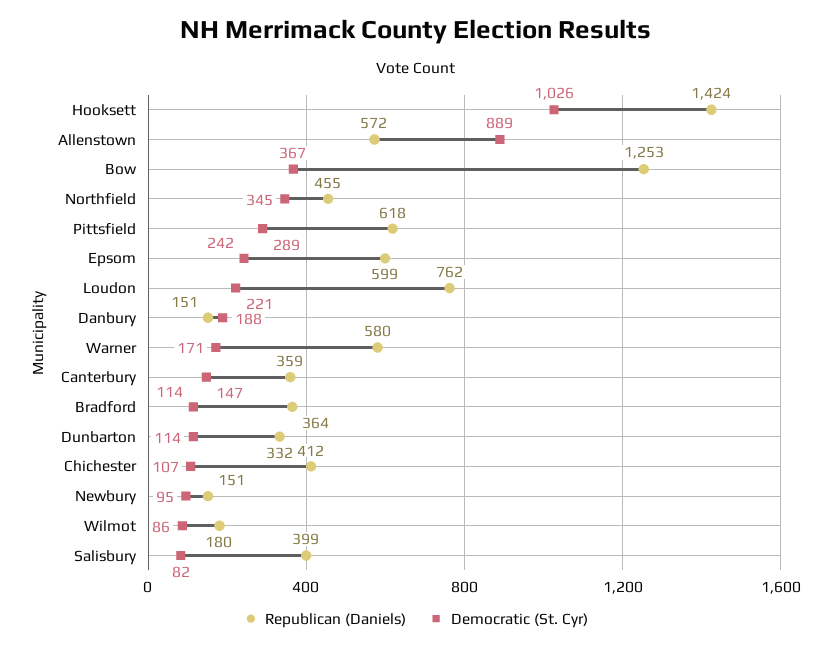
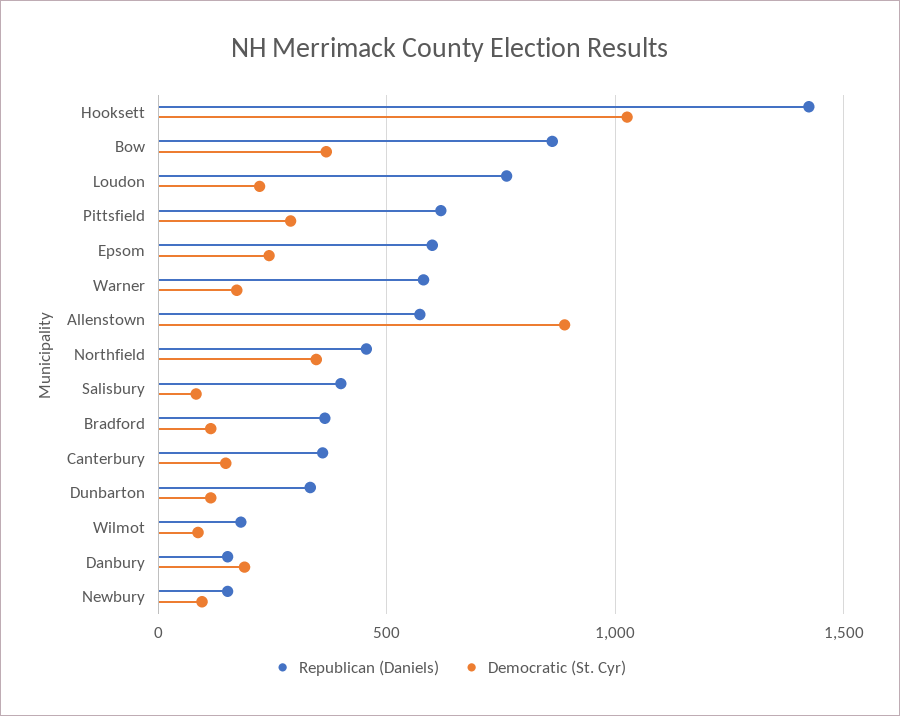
  {
    "Republican (Daniels)": {
      "Hooksett": 1424,
      "Allenstown": 572,
-     "Bow": 1253,
+     "Bow": 850,
      "Northfield": 455,
      "Pittsfield": 618,
      "Epsom": 599,
      "Loudon": 762,
      "Danbury": 151,
      "Warner": 580,
      "Canterbury": 359,
      "Bradford": 364,
      "Dunbarton": 332,
-     "Chichester": 412,
      "Newbury": 151,
      "Wilmot": 180,
      "Salisbury": 399
    },
    "Democratic (St. Cyr)": {
      "Hooksett": 1026,
      "Allenstown": 889,
      "Bow": 367,
      "Northfield": 345,
      "Pittsfield": 289,
      "Epsom": 242,
      "Loudon": 221,
      "Danbury": 188,
      "Warner": 171,
      "Canterbury": 147,
      "Bradford": 114,
      "Dunbarton": 114,
-     "Chichester": 107,
      "Newbury": 95,
      "Wilmot": 86,
      "Salisbury": 82
    }
  }

